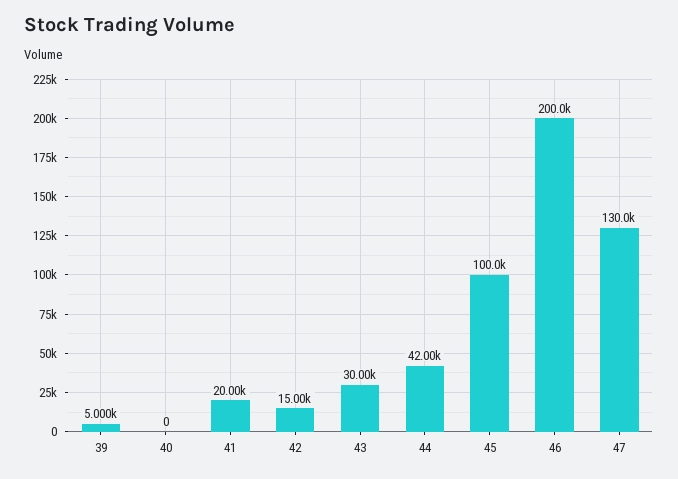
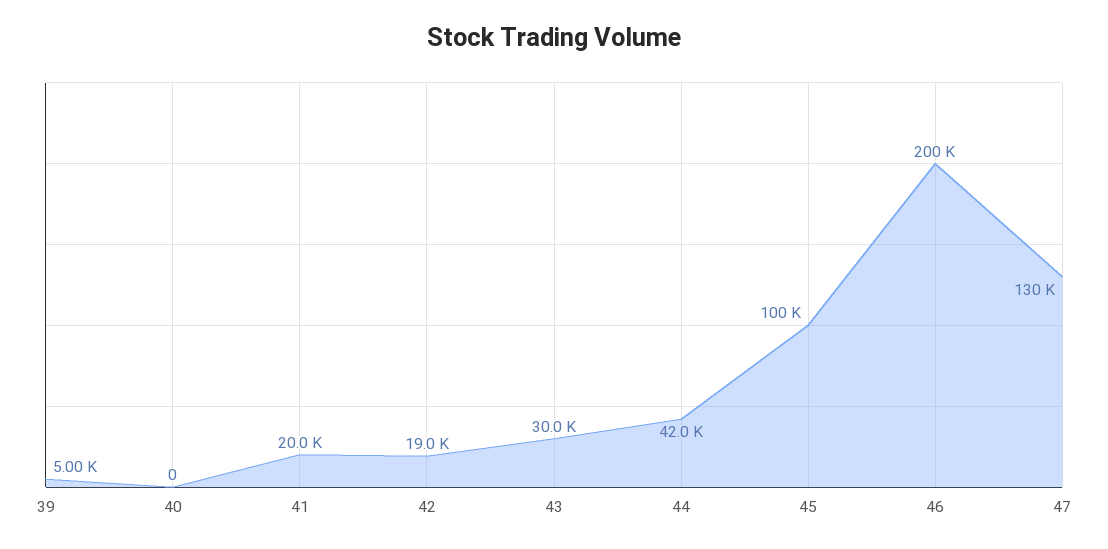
  {
    "39": 5000,
    "40": 0,
    "41": 20000,
-   "42": 15000,
+   "42": 19000,
    "43": 30000,
    "44": 42000,
    "45": 100000,
    "46": 200000,
    "47": 130000
  }

